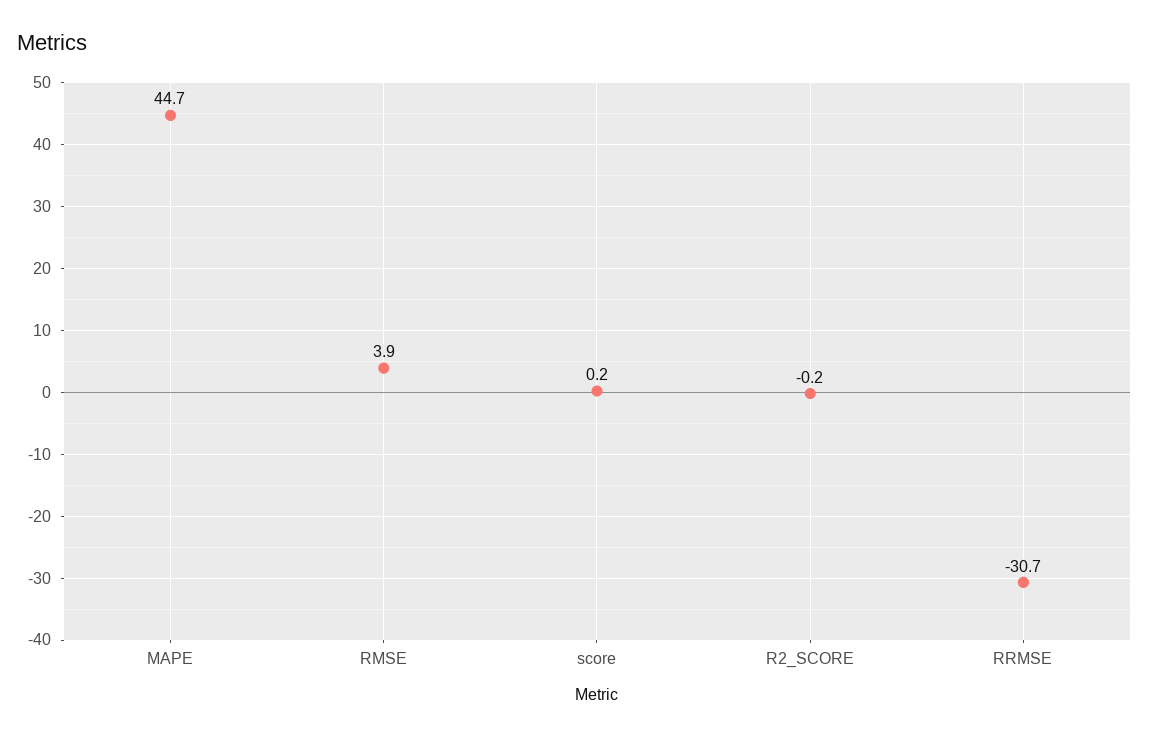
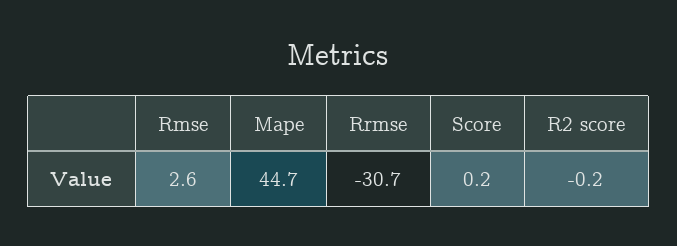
  {
    "MAPE": 44.7,
-   "RMSE": 3.9,
+   "RMSE": 2.6,
    "score": 0.2,
    "R2_SCORE": -0.2,
    "RRMSE": -30.7
  }

